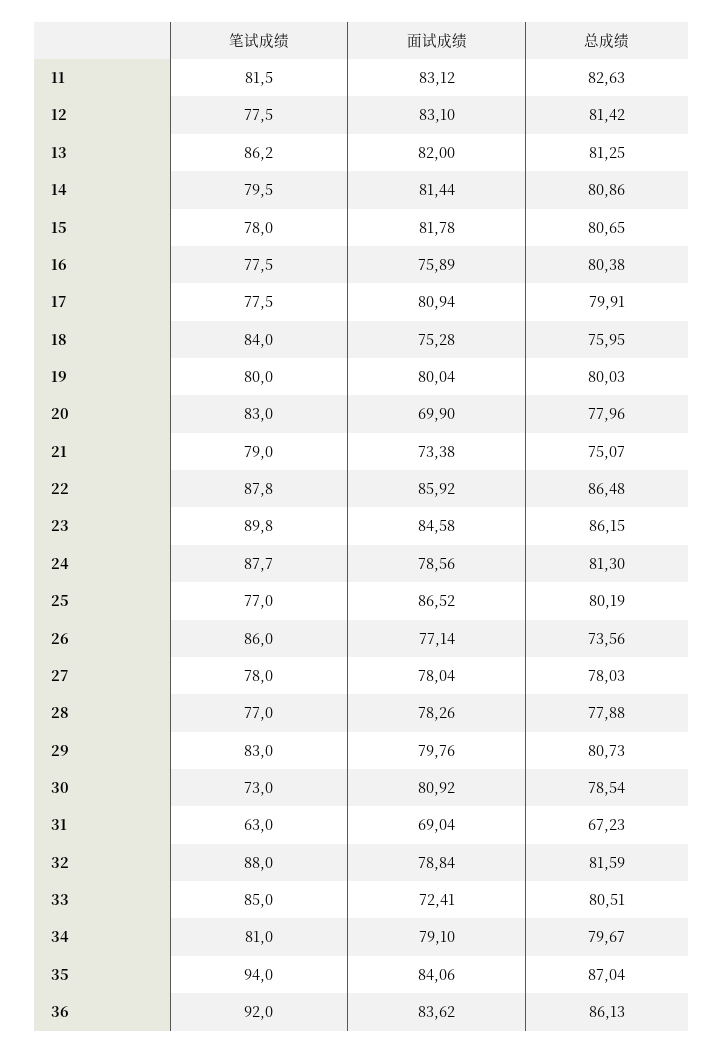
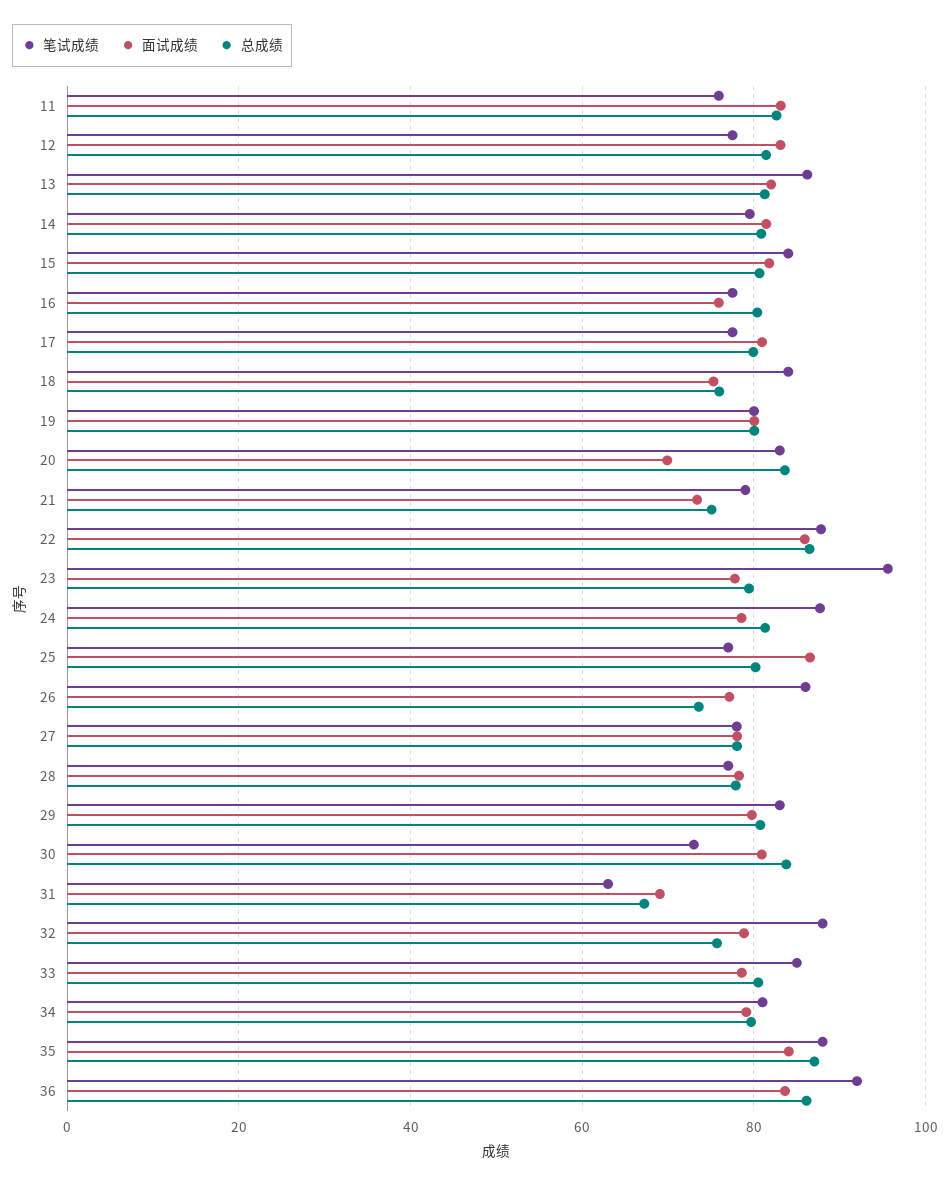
  {
    "笔试成绩": {
-     "11": 81.5,
+     "11": 76,
      "12": 77.5,
      "13": 86.2,
      "14": 79.5,
-     "15": 78,
+     "15": 84,
      "16": 77.5,
      "17": 77.5,
      "18": 84,
      "19": 80,
      "20": 83,
      "21": 79,
      "22": 87.8,
-     "23": 89.8,
+     "23": 96,
      "24": 87.7,
      "25": 77,
      "26": 86,
      "27": 78,
      "28": 77,
      "29": 83,
      "30": 73,
      "31": 63,
      "32": 88,
      "33": 85,
      "34": 81,
-     "35": 94,
+     "35": 88,
      "36": 92
    },
    "面试成绩": {
      "11": 83.12,
      "12": 83.1,
      "13": 82,
      "14": 81.44,
      "15": 81.78,
      "16": 75.89,
      "17": 80.94,
      "18": 75.28,
      "19": 80.04,
      "20": 69.9,
      "21": 73.38,
      "22": 85.92,
-     "23": 84.58,
+     "23": 78,
      "24": 78.56,
      "25": 86.52,
      "26": 77.14,
      "27": 78.04,
      "28": 78.26,
      "29": 79.76,
      "30": 80.92,
      "31": 69.04,
      "32": 78.84,
-     "33": 72.41,
+     "33": 78,
      "34": 79.1,
      "35": 84.06,
      "36": 83.62
    },
    "总成绩": {
      "11": 82.63,
      "12": 81.42,
      "13": 81.25,
      "14": 80.86,
      "15": 80.65,
      "16": 80.38,
      "17": 79.91,
      "18": 75.95,
      "19": 80.03,
-     "20": 77.96,
+     "20": 84,
      "21": 75.07,
      "22": 86.48,
-     "23": 86.15,
+     "23": 80,
      "24": 81.3,
      "25": 80.19,
      "26": 73.56,
      "27": 78.03,
      "28": 77.88,
      "29": 80.73,
-     "30": 78.54,
+     "30": 84,
      "31": 67.23,
-     "32": 81.59,
+     "32": 76,
      "33": 80.51,
      "34": 79.67,
      "35": 87.04,
      "36": 86.13
    }
  }

